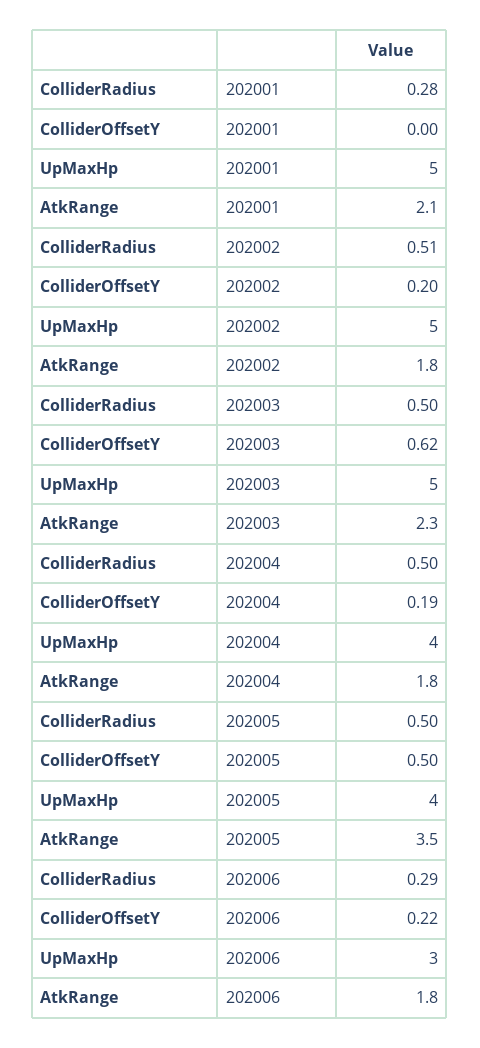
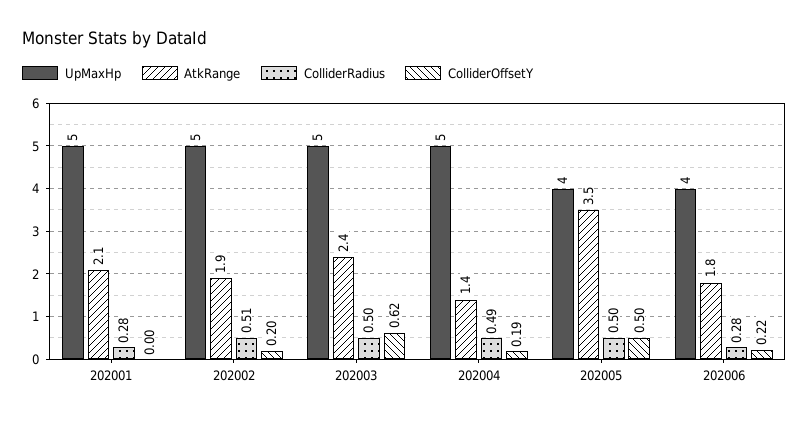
  {
    "ColliderRadius": {
      "202001": 0.28,
      "202002": 0.51,
      "202003": 0.5,
-     "202004": 0.5,
+     "202004": 0.49,
      "202005": 0.5,
-     "202006": 0.29
+     "202006": 0.28
    },
    "ColliderOffsetY": {
      "202001": 0,
      "202002": 0.2,
      "202003": 0.62,
      "202004": 0.19,
      "202005": 0.5,
      "202006": 0.22
    },
    "UpMaxHp": {
      "202001": 5,
      "202002": 5,
      "202003": 5,
-     "202004": 4,
+     "202004": 5,
      "202005": 4,
-     "202006": 3
+     "202006": 4
    },
    "AtkRange": {
      "202001": 2.1,
-     "202002": 1.8,
+     "202002": 1.9,
-     "202003": 2.3,
+     "202003": 2.4,
-     "202004": 1.8,
+     "202004": 1.4,
      "202005": 3.5,
      "202006": 1.8
    }
  }

